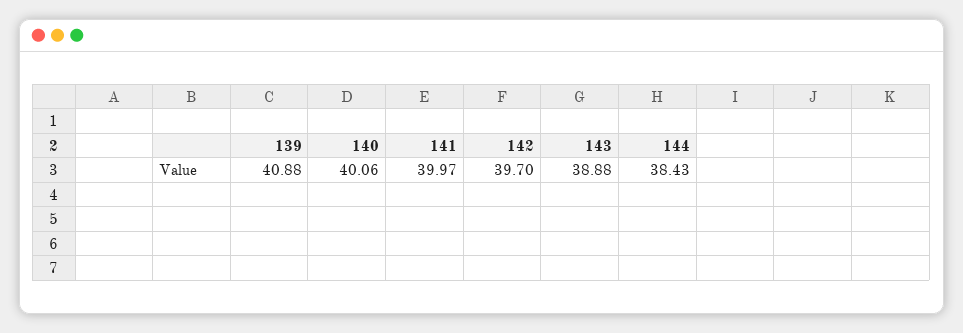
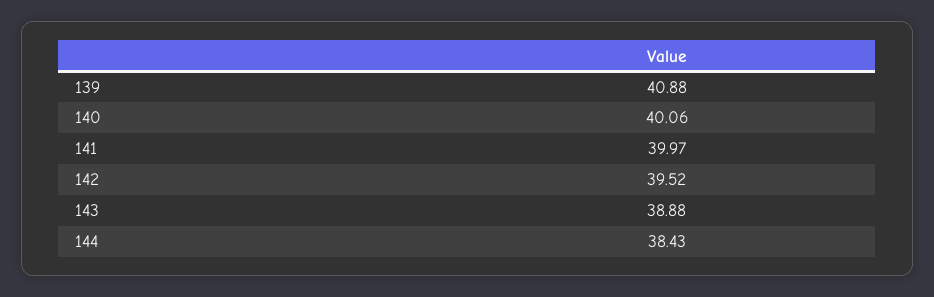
  {
    "139": 40.88,
    "140": 40.06,
    "141": 39.97,
-   "142": 39.7,
+   "142": 39.52,
    "143": 38.88,
    "144": 38.43
  }

